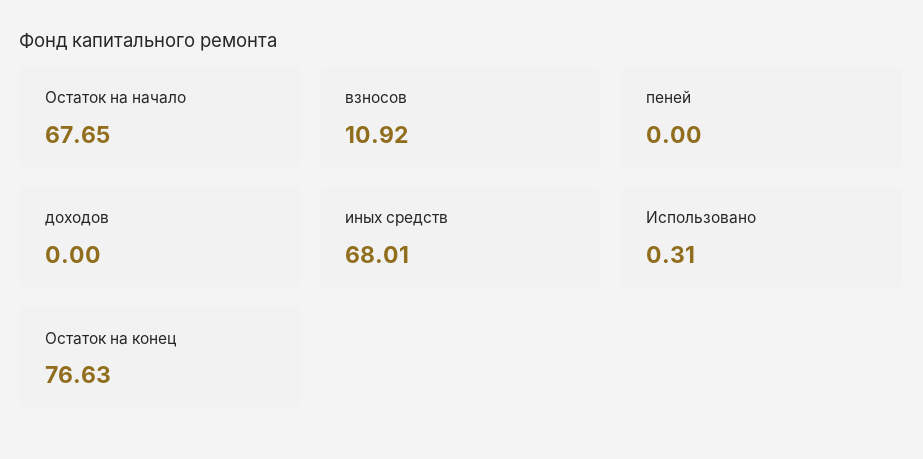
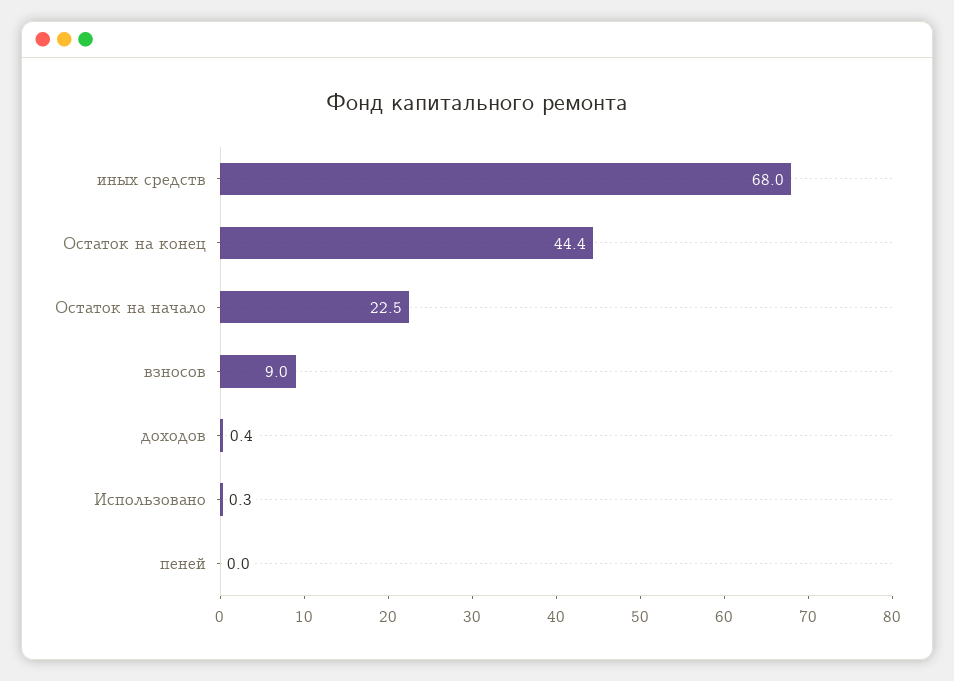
  {
-   "Остаток на начало": 67.65,
+   "Остаток на начало": 22.5,
-   "взносов": 10.92,
+   "взносов": 9,
    "пеней": 0,
-   "доходов": 0,
+   "доходов": 0.4,
    "иных средств": 68.01,
    "Использовано": 0.31,
-   "Остаток на конец": 76.63
+   "Остаток на конец": 44.4
  }

